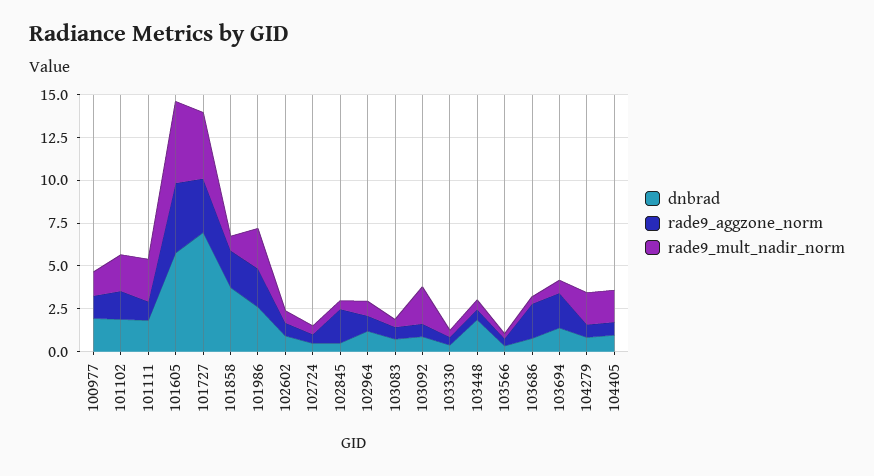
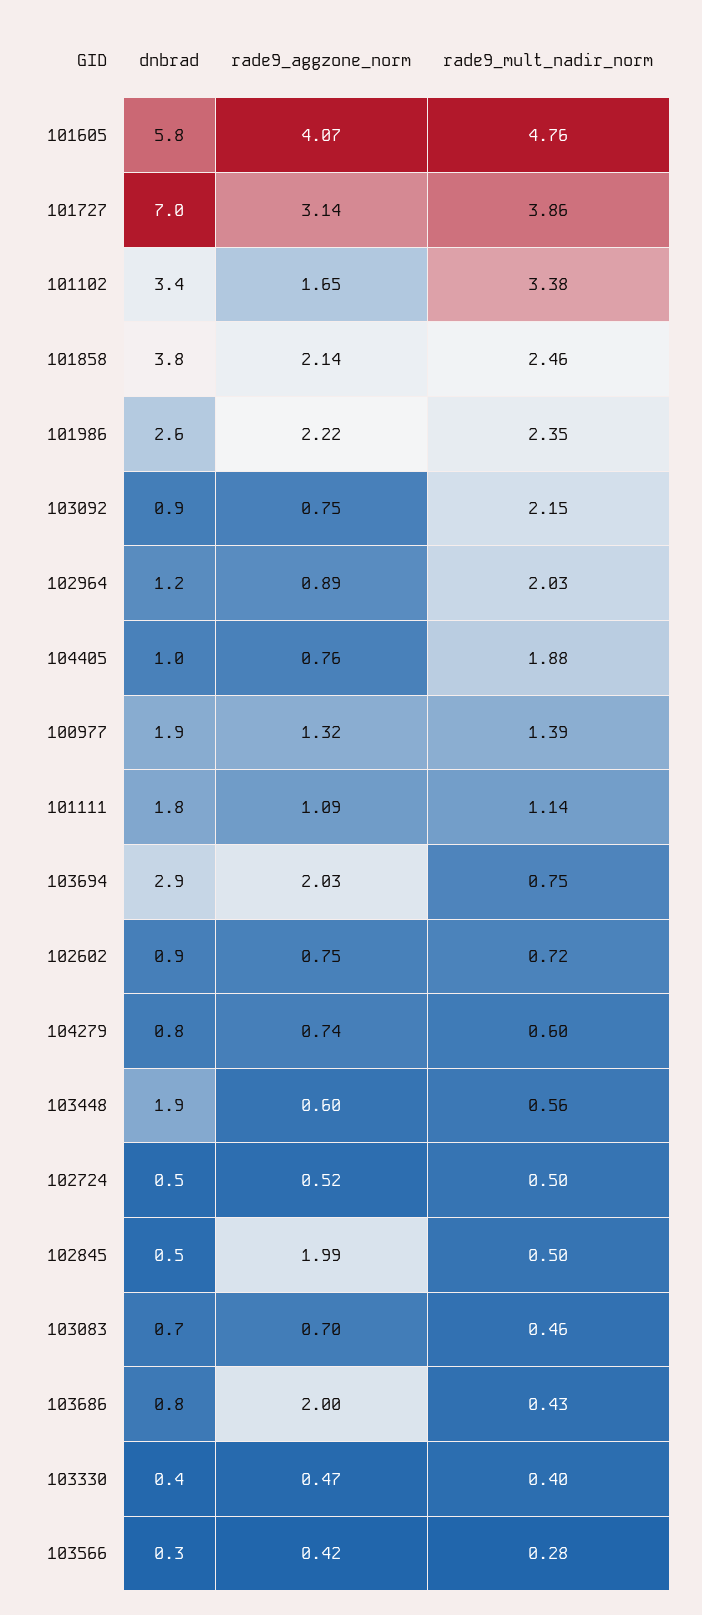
  {
    "dnbrad": {
      "100977": 1.9,
-     "101102": 2,
+     "101102": 3.4,
      "101111": 1.8,
      "101605": 5.8,
      "101727": 7,
      "101858": 3.8,
      "101986": 2.6,
      "102602": 0.9,
      "102724": 0.5,
      "102845": 0.5,
      "102964": 1.2,
      "103083": 0.7,
      "103092": 0.9,
      "103330": 0.4,
      "103448": 1.9,
      "103566": 0.3,
      "103686": 0.8,
-     "103694": 1.5,
+     "103694": 2.9,
      "104279": 0.8,
      "104405": 1
    },
    "rade9_aggzone_norm": {
      "100977": 1.32,
      "101102": 1.65,
      "101111": 1.09,
      "101605": 4.07,
      "101727": 3.14,
      "101858": 2.14,
      "101986": 2.22,
      "102602": 0.75,
      "102724": 0.52,
      "102845": 1.99,
      "102964": 0.89,
      "103083": 0.7,
      "103092": 0.75,
      "103330": 0.47,
      "103448": 0.6,
      "103566": 0.42,
      "103686": 2,
      "103694": 2.03,
      "104279": 0.74,
      "104405": 0.76
    },
    "rade9_mult_nadir_norm": {
      "100977": 1.39,
-     "101102": 2,
+     "101102": 3.38,
-     "101111": 2.5,
+     "101111": 1.14,
      "101605": 4.76,
      "101727": 3.86,
-     "101858": 1,
+     "101858": 2.46,
      "101986": 2.35,
      "102602": 0.72,
      "102724": 0.5,
      "102845": 0.5,
-     "102964": 1,
+     "102964": 2.03,
      "103083": 0.46,
      "103092": 2.15,
      "103330": 0.4,
      "103448": 0.56,
      "103566": 0.28,
      "103686": 0.43,
      "103694": 0.75,
-     "104279": 2,
+     "104279": 0.6,
      "104405": 1.88
    }
  }

